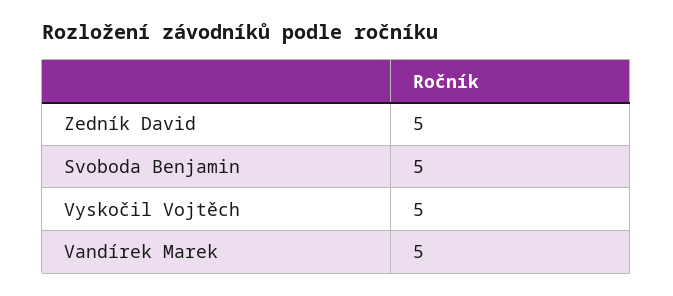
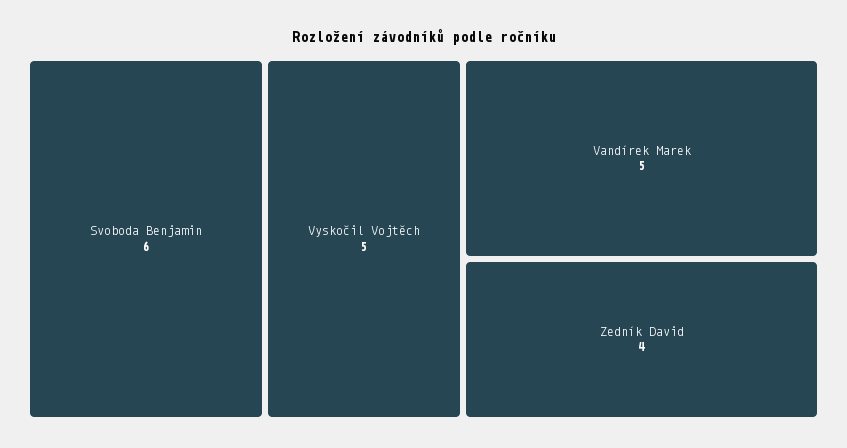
  {
-   "Zedník David": 5,
+   "Zedník David": 4,
-   "Svoboda Benjamin": 5,
+   "Svoboda Benjamin": 6,
    "Vyskočil Vojtěch": 5,
    "Vandírek Marek": 5
  }

